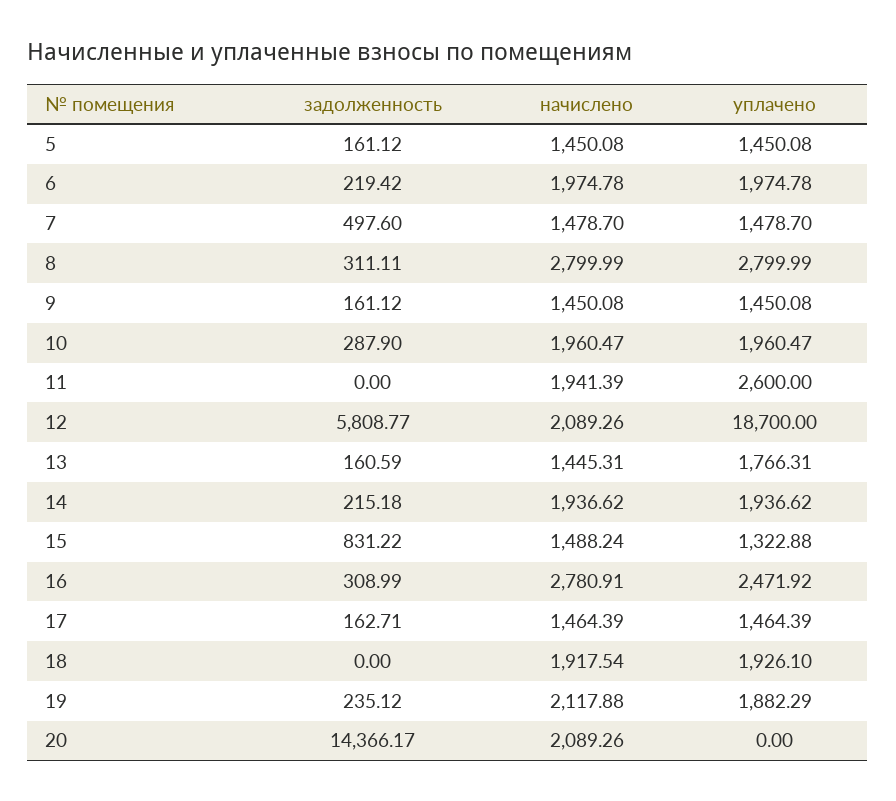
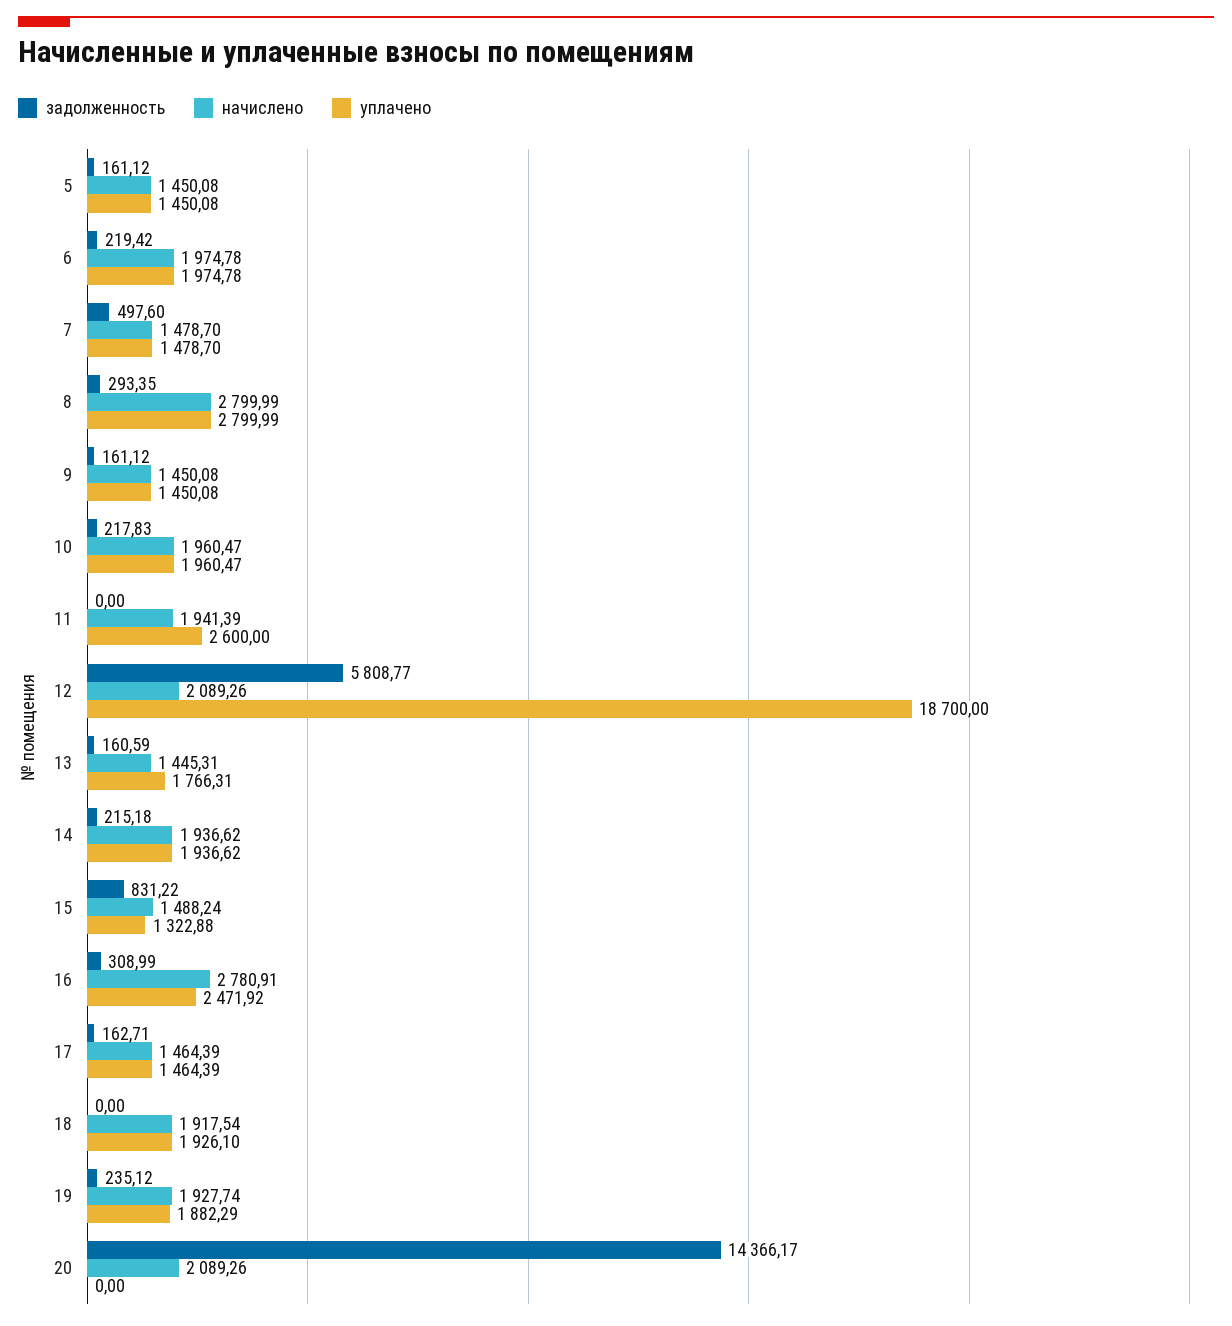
  {
    "задолженность": {
      "5": 161.12,
      "6": 219.42,
      "7": 497.6,
-     "8": 311.11,
+     "8": 293.35,
      "9": 161.12,
-     "10": 287.9,
+     "10": 217.83,
      "11": 0,
      "12": 5808.77,
      "13": 160.59,
      "14": 215.18,
      "15": 831.22,
      "16": 308.99,
      "17": 162.71,
      "18": 0,
      "19": 235.12,
      "20": 14366.17
    },
    "начислено": {
      "5": 1450.08,
      "6": 1974.78,
      "7": 1478.7,
      "8": 2799.99,
      "9": 1450.08,
      "10": 1960.47,
      "11": 1941.39,
      "12": 2089.26,
      "13": 1445.31,
      "14": 1936.62,
      "15": 1488.24,
      "16": 2780.91,
      "17": 1464.39,
      "18": 1917.54,
-     "19": 2117.88,
+     "19": 1927.74,
      "20": 2089.26
    },
    "уплачено": {
      "5": 1450.08,
      "6": 1974.78,
      "7": 1478.7,
      "8": 2799.99,
      "9": 1450.08,
      "10": 1960.47,
      "11": 2600,
      "12": 18700,
      "13": 1766.31,
      "14": 1936.62,
      "15": 1322.88,
      "16": 2471.92,
      "17": 1464.39,
      "18": 1926.1,
      "19": 1882.29,
      "20": 0
    }
  }

